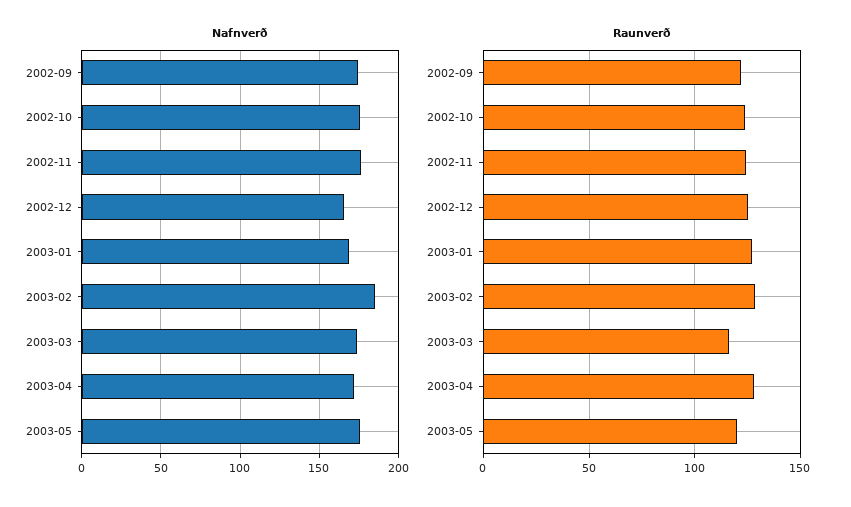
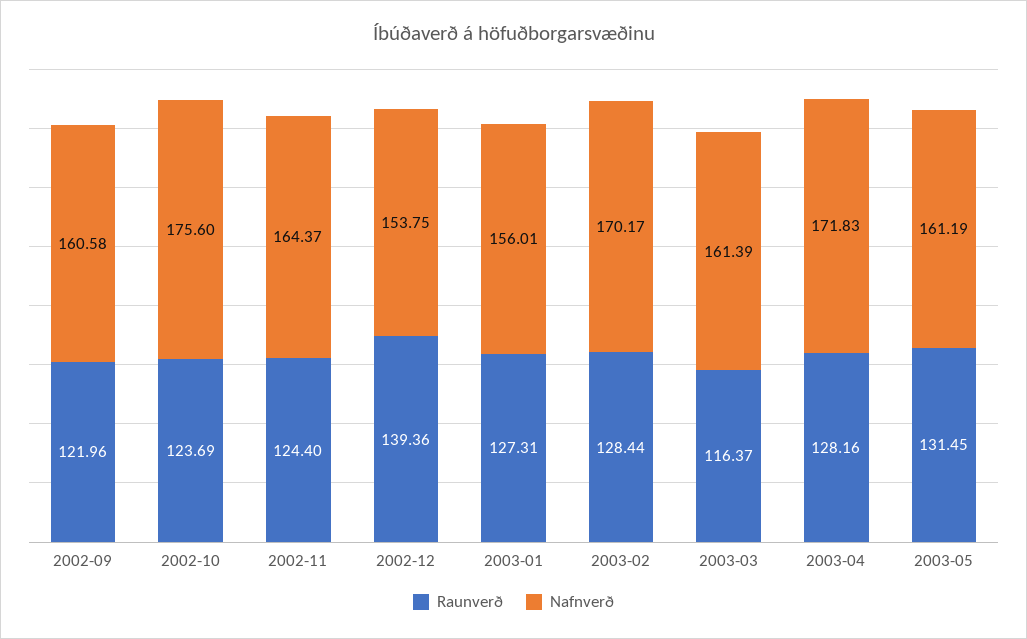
  {
    "Nafnverð": {
-     "2002-09": 175,
+     "2002-09": 160.58,
      "2002-10": 175.6,
-     "2002-11": 175,
+     "2002-11": 164.37,
-     "2002-12": 165,
+     "2002-12": 153.75,
-     "2003-01": 170,
+     "2003-01": 156.01,
-     "2003-02": 185,
+     "2003-02": 170.17,
-     "2003-03": 175,
+     "2003-03": 161.39,
      "2003-04": 171.83,
-     "2003-05": 175
+     "2003-05": 161.19
    },
    "Raunverð": {
      "2002-09": 121.96,
      "2002-10": 123.69,
      "2002-11": 124.4,
-     "2002-12": 125,
+     "2002-12": 139.36,
      "2003-01": 127.31,
      "2003-02": 128.44,
      "2003-03": 116.37,
      "2003-04": 128.16,
-     "2003-05": 120
+     "2003-05": 131.45
    }
  }

